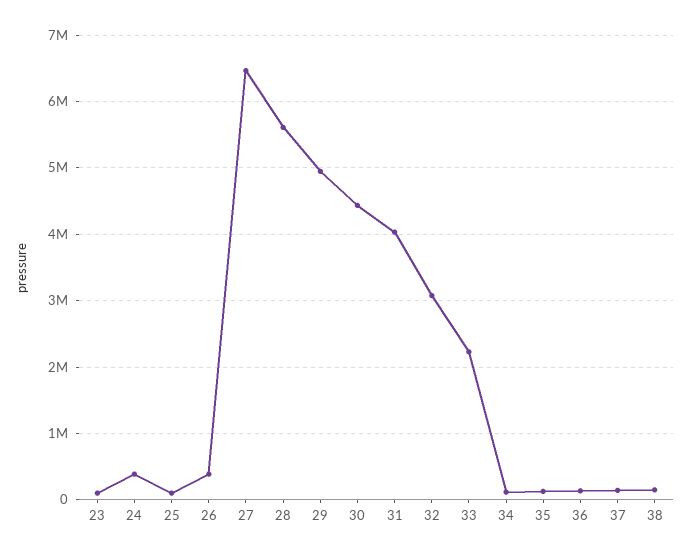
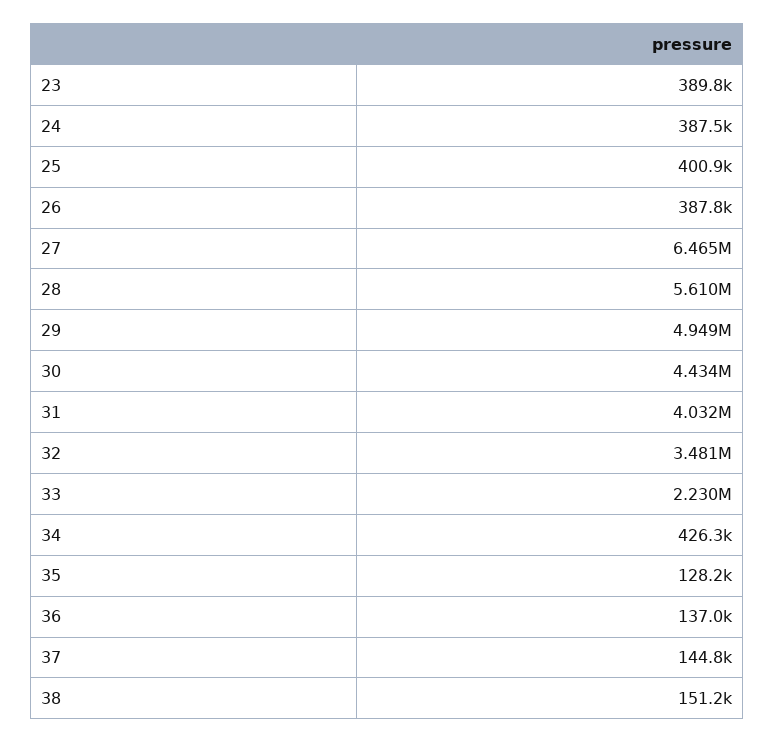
  {
-   "23": 100000,
+   "23": 389800,
    "24": 387500,
-   "25": 100000,
+   "25": 400900,
    "26": 387800,
    "27": 6465000,
    "28": 5610000,
    "29": 4949000,
    "30": 4434000,
    "31": 4032000,
-   "32": 3100000,
+   "32": 3481000,
    "33": 2230000,
-   "34": 100000,
+   "34": 426300,
    "35": 128200,
    "36": 137000,
    "37": 144800,
    "38": 151200
  }

